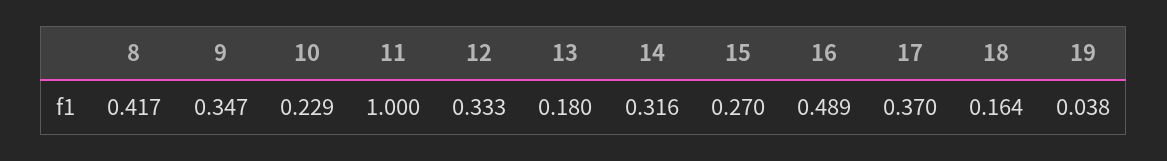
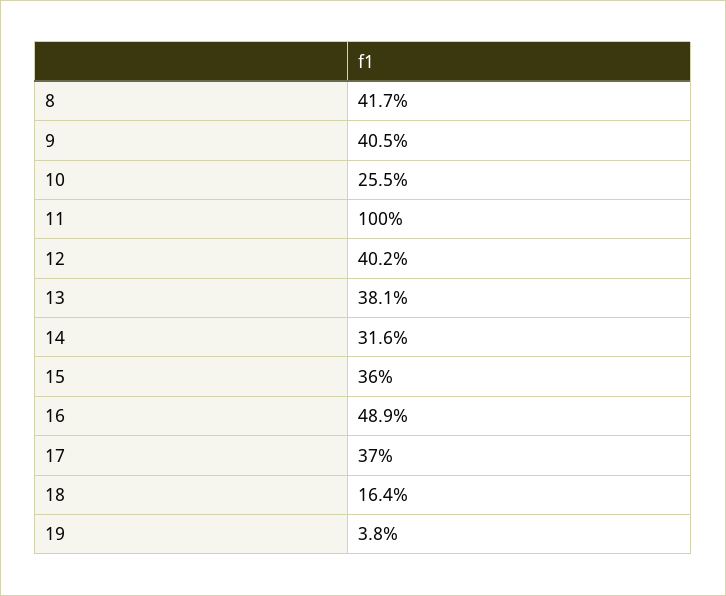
  {
    "8": 0.417,
-   "9": 0.347,
+   "9": 0.405,
-   "10": 0.229,
+   "10": 0.255,
    "11": 1,
-   "12": 0.333,
+   "12": 0.402,
-   "13": 0.18,
+   "13": 0.381,
    "14": 0.316,
-   "15": 0.27,
+   "15": 0.36,
    "16": 0.489,
    "17": 0.37,
    "18": 0.164,
    "19": 0.038
  }

